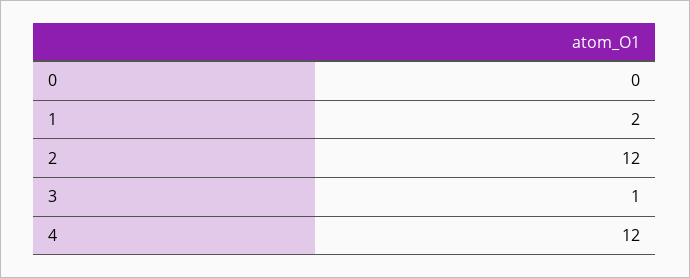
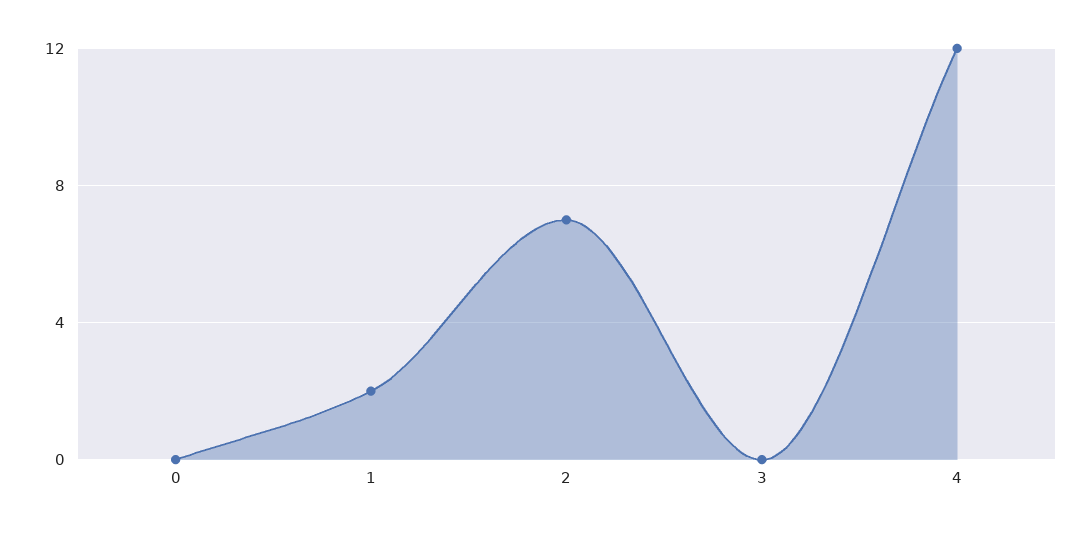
  {
    "0": 0,
    "1": 2,
-   "2": 12,
+   "2": 7,
-   "3": 1,
+   "3": 0,
    "4": 12
  }

